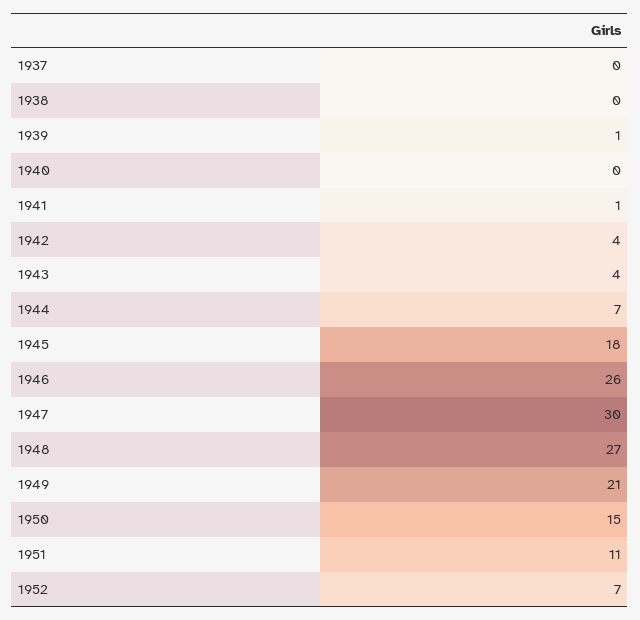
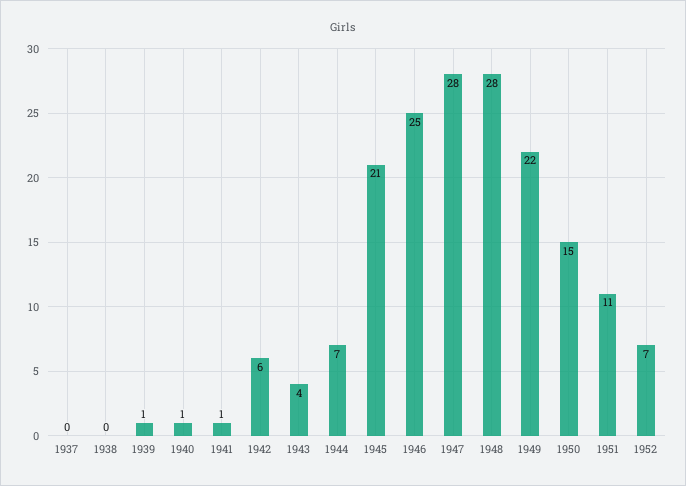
  {
    "1937": 0,
    "1938": 0,
    "1939": 1,
-   "1940": 0,
+   "1940": 1,
    "1941": 1,
-   "1942": 4,
+   "1942": 6,
    "1943": 4,
    "1944": 7,
-   "1945": 18,
+   "1945": 21,
-   "1946": 26,
+   "1946": 25,
-   "1947": 30,
+   "1947": 28,
-   "1948": 27,
+   "1948": 28,
-   "1949": 21,
+   "1949": 22,
    "1950": 15,
    "1951": 11,
    "1952": 7
  }

